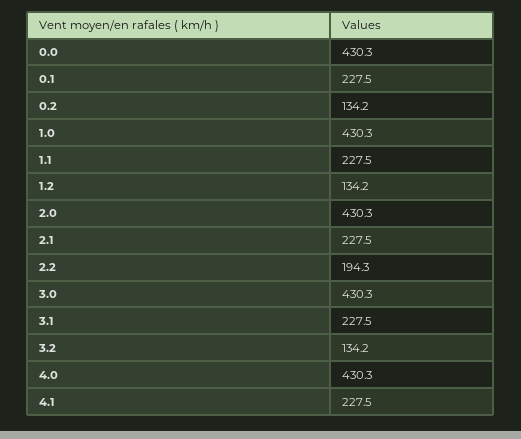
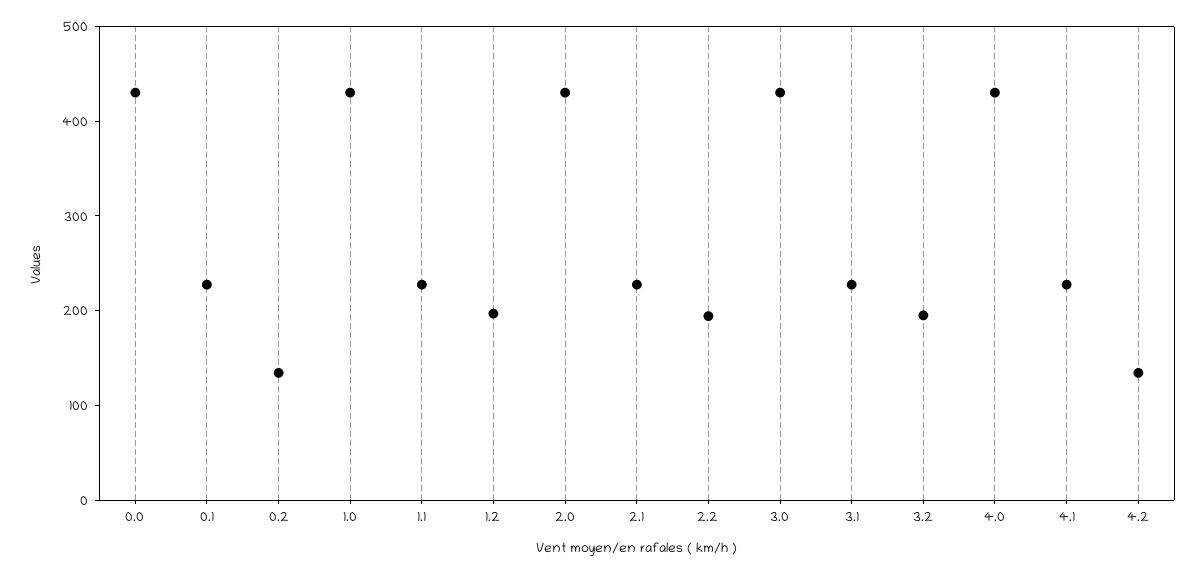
  {
    "0.0": 430.3,
    "0.1": 227.5,
    "0.2": 134.2,
    "1.0": 430.3,
    "1.1": 227.5,
-   "1.2": 134.2,
+   "1.2": 200,
    "2.0": 430.3,
    "2.1": 227.5,
    "2.2": 194.3,
    "3.0": 430.3,
    "3.1": 227.5,
-   "3.2": 134.2,
+   "3.2": 200,
    "4.0": 430.3,
-   "4.1": 227.5
+   "4.1": 227.5,
+   "4.2": 140
  }

